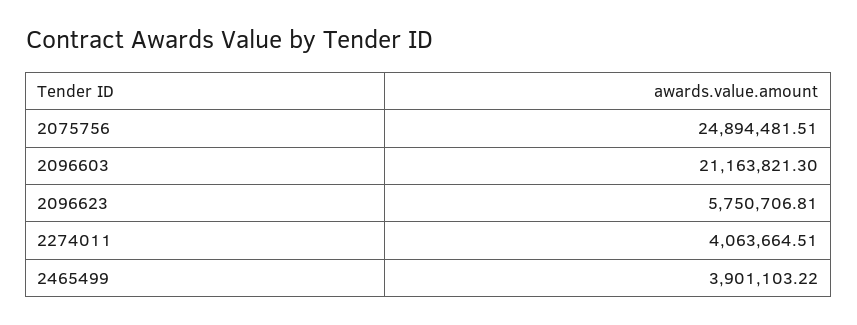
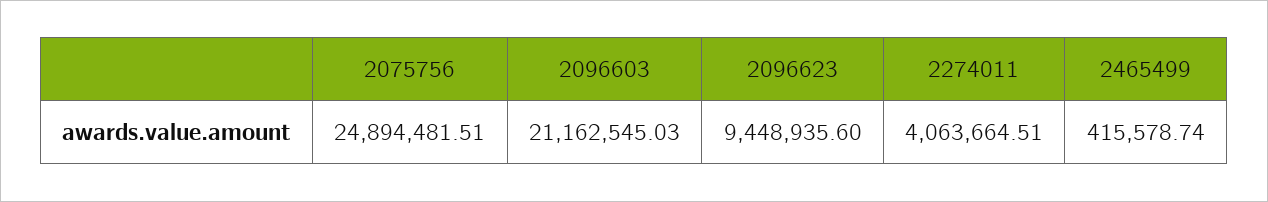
  {
    "2075756": 24894481.51,
-   "2096603": 21163821.3,
+   "2096603": 21162545.03,
-   "2096623": 5750706.81,
+   "2096623": 9448935.6,
    "2274011": 4063664.51,
-   "2465499": 3901103.22
+   "2465499": 415578.74
  }

